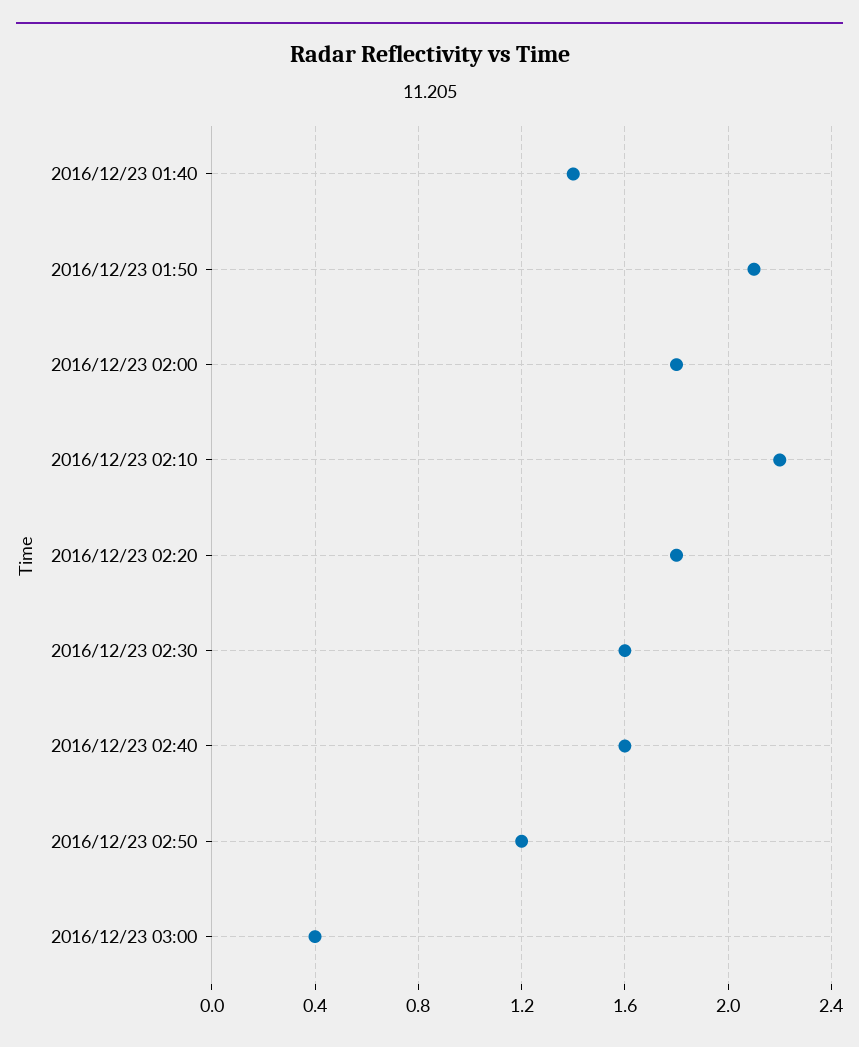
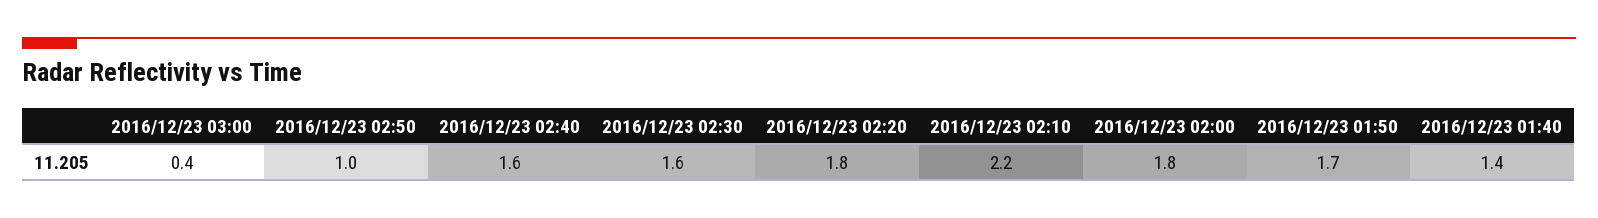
  {
    "2016/12/23 01:40": 1.4,
-   "2016/12/23 01:50": 2.1,
+   "2016/12/23 01:50": 1.7,
    "2016/12/23 02:00": 1.8,
    "2016/12/23 02:10": 2.2,
    "2016/12/23 02:20": 1.8,
    "2016/12/23 02:30": 1.6,
    "2016/12/23 02:40": 1.6,
-   "2016/12/23 02:50": 1.2,
+   "2016/12/23 02:50": 1,
    "2016/12/23 03:00": 0.4
  }

